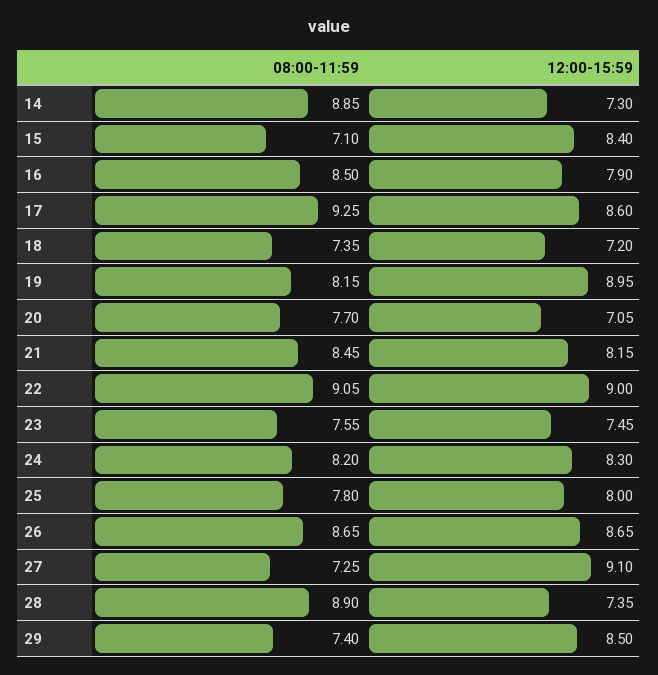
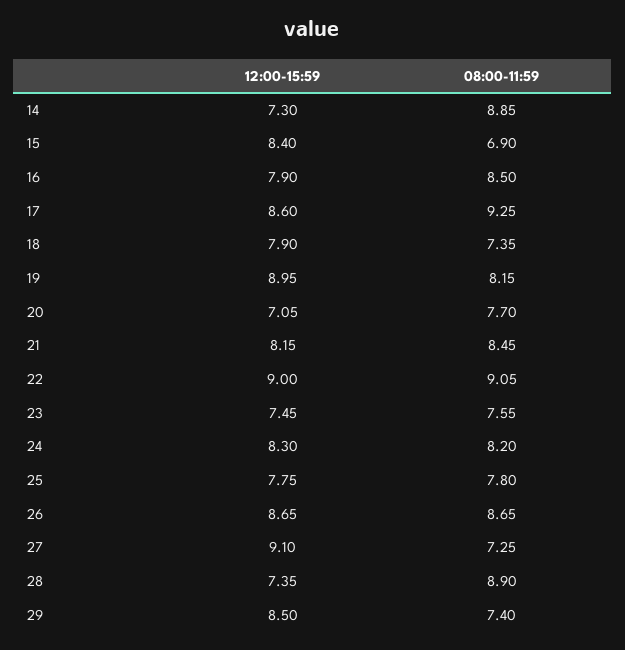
  {
    "08:00-11:59": {
      "14": 8.85,
-     "15": 7.1,
+     "15": 6.9,
      "16": 8.5,
      "17": 9.25,
      "18": 7.35,
      "19": 8.15,
      "20": 7.7,
      "21": 8.45,
      "22": 9.05,
      "23": 7.55,
      "24": 8.2,
      "25": 7.8,
      "26": 8.65,
      "27": 7.25,
      "28": 8.9,
      "29": 7.4
    },
    "12:00-15:59": {
      "14": 7.3,
      "15": 8.4,
      "16": 7.9,
      "17": 8.6,
-     "18": 7.2,
+     "18": 7.9,
      "19": 8.95,
      "20": 7.05,
      "21": 8.15,
      "22": 9,
      "23": 7.45,
      "24": 8.3,
-     "25": 8,
+     "25": 7.75,
      "26": 8.65,
      "27": 9.1,
      "28": 7.35,
      "29": 8.5
    }
  }

